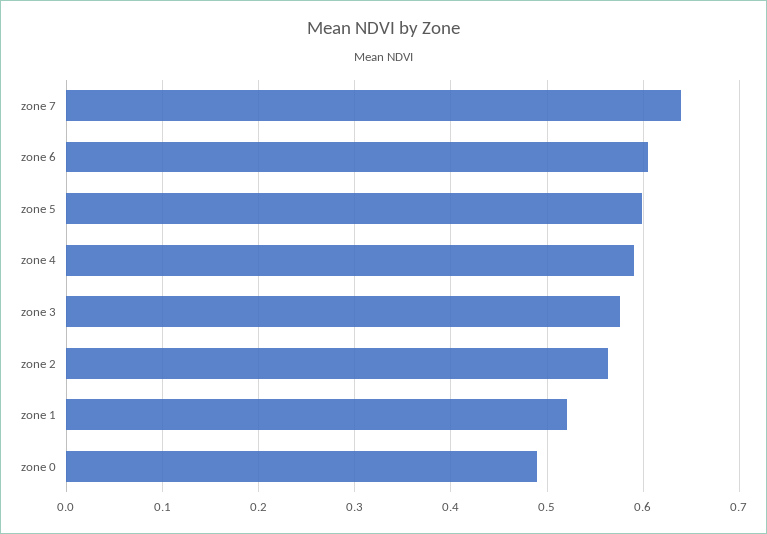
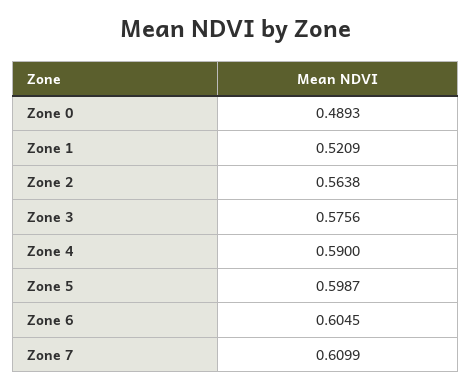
  {
-   "zone 7": 0.64,
+   "zone 7": 0.6099,
    "zone 6": 0.6045,
    "zone 5": 0.5987,
    "zone 4": 0.59,
    "zone 3": 0.5756,
    "zone 2": 0.5638,
    "zone 1": 0.5209,
    "zone 0": 0.4893
  }

